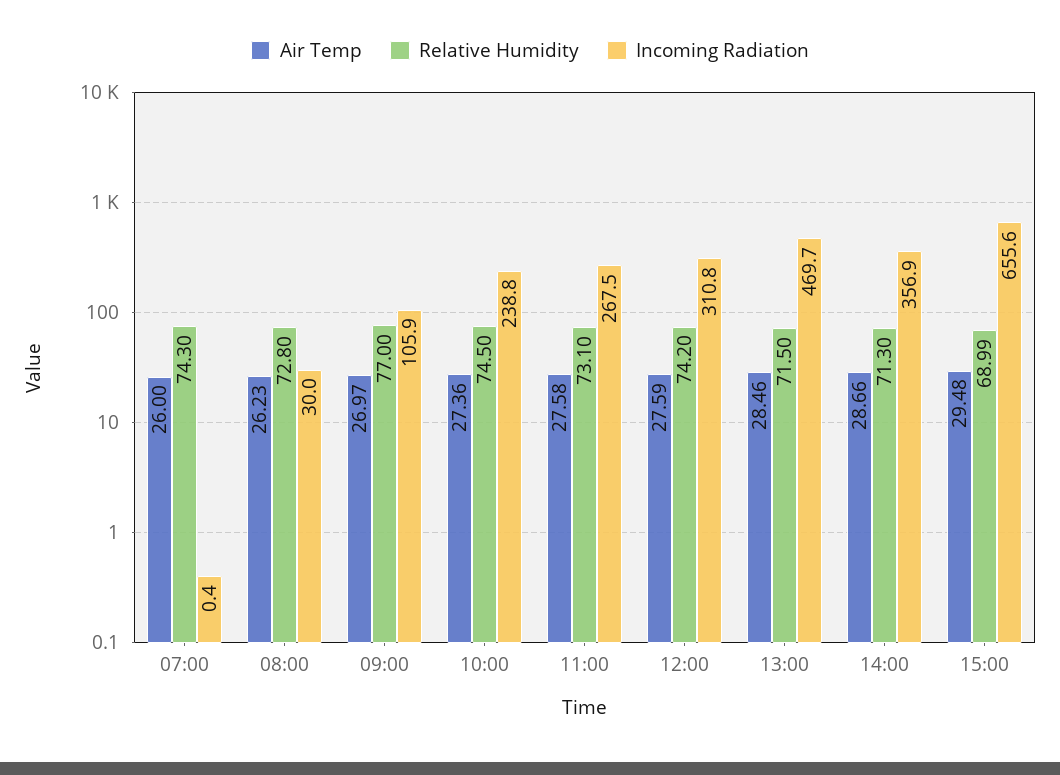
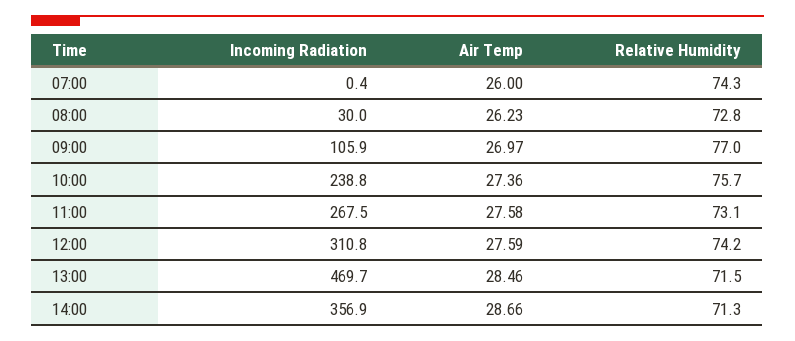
  {
    "Air Temp": {
      "07:00": 26,
      "08:00": 26.23,
      "09:00": 26.97,
      "10:00": 27.36,
      "11:00": 27.58,
      "12:00": 27.59,
      "13:00": 28.46,
-     "14:00": 28.66,
+     "14:00": 28.66
-     "15:00": 29.48
    },
    "Relative Humidity": {
      "07:00": 74.3,
      "08:00": 72.8,
      "09:00": 77,
-     "10:00": 74.5,
+     "10:00": 75.7,
      "11:00": 73.1,
      "12:00": 74.2,
      "13:00": 71.5,
-     "14:00": 71.3,
+     "14:00": 71.3
-     "15:00": 68.99
    },
    "Incoming Radiation": {
      "07:00": 0.4,
      "08:00": 30,
      "09:00": 105.9,
      "10:00": 238.8,
      "11:00": 267.5,
      "12:00": 310.8,
      "13:00": 469.7,
-     "14:00": 356.9,
+     "14:00": 356.9
-     "15:00": 655.6
    }
  }

